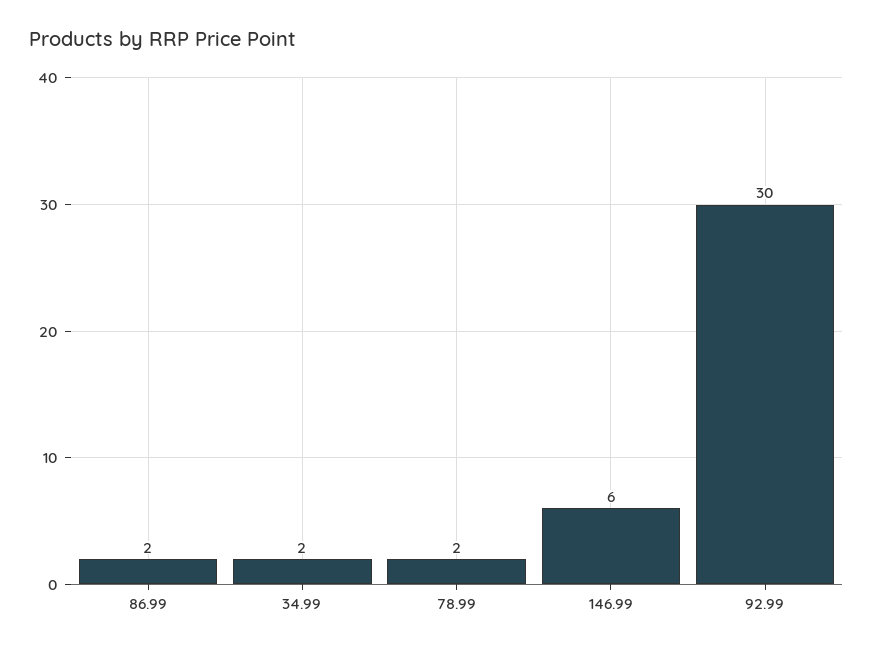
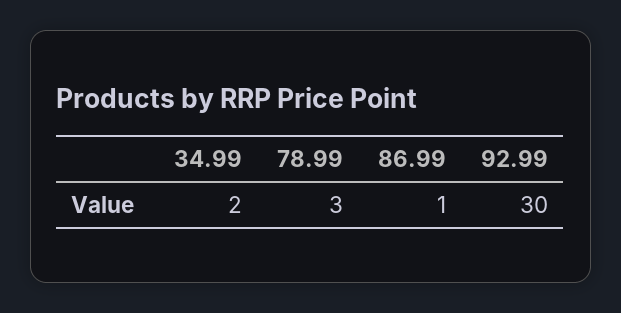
  {
-   "86.99": 2,
+   "86.99": 1,
    "34.99": 2,
-   "78.99": 2,
+   "78.99": 3,
-   "146.99": 6,
    "92.99": 30
  }

